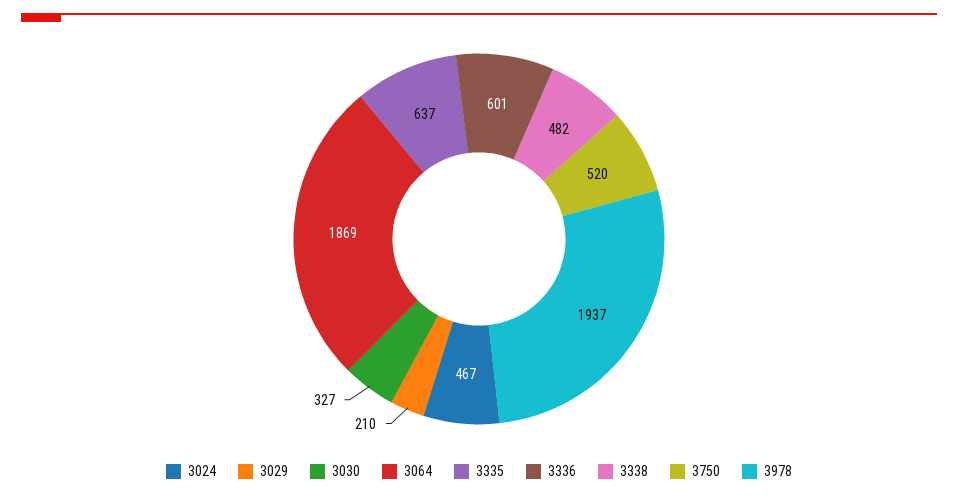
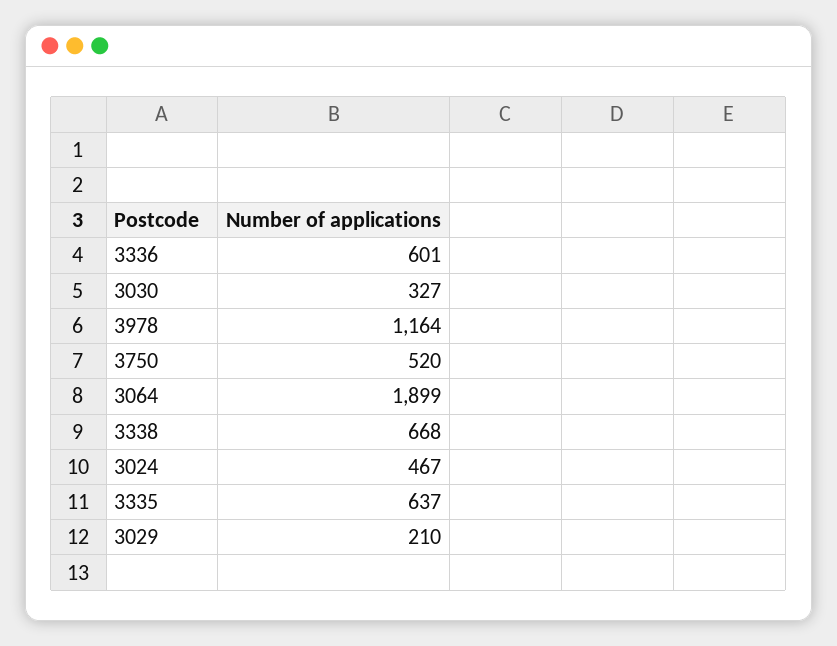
  {
    "3024": 467,
    "3029": 210,
    "3030": 327,
-   "3064": 1869,
+   "3064": 1899,
    "3335": 637,
    "3336": 601,
-   "3338": 482,
+   "3338": 668,
    "3750": 520,
-   "3978": 1937
+   "3978": 1164
  }

